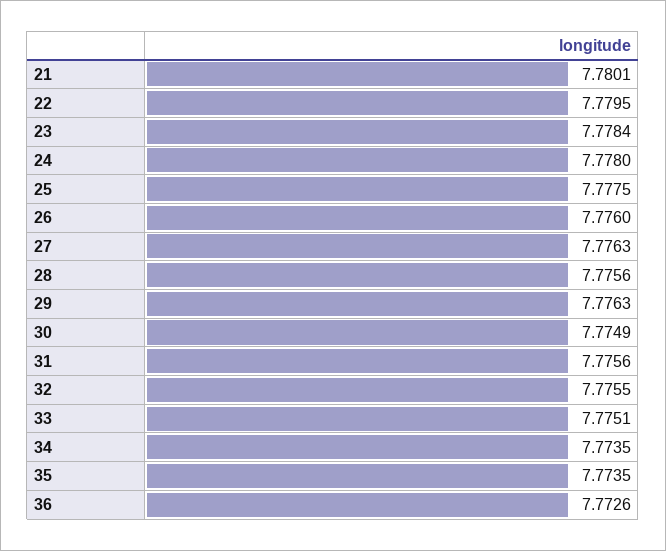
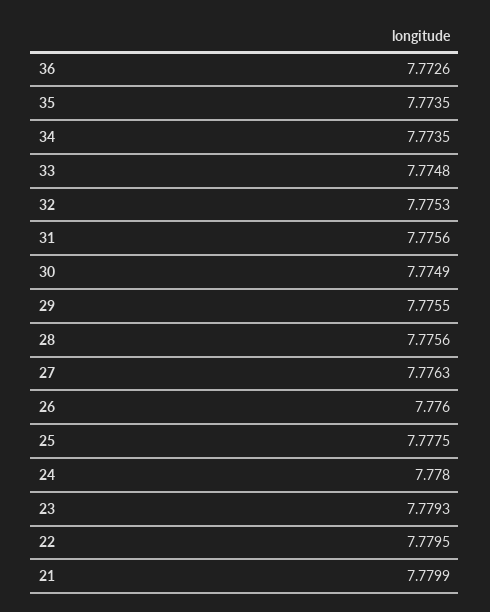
  {
-   "21": 7.7801,
+   "21": 7.7799,
    "22": 7.7795,
-   "23": 7.7784,
+   "23": 7.7793,
    "24": 7.778,
    "25": 7.7775,
    "26": 7.776,
    "27": 7.7763,
    "28": 7.7756,
-   "29": 7.7763,
+   "29": 7.7755,
    "30": 7.7749,
    "31": 7.7756,
-   "32": 7.7755,
+   "32": 7.7753,
-   "33": 7.7751,
+   "33": 7.7748,
    "34": 7.7735,
    "35": 7.7735,
    "36": 7.7726
  }

